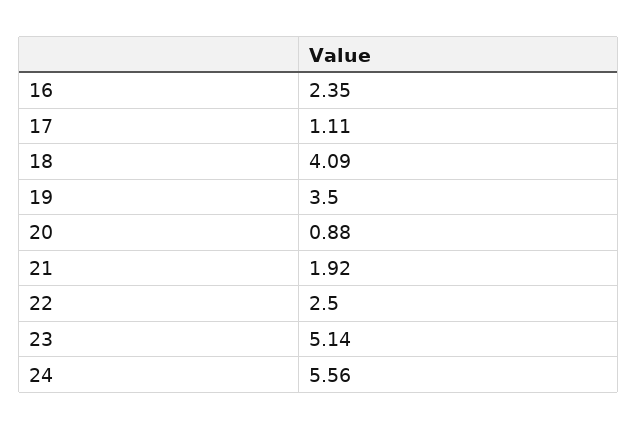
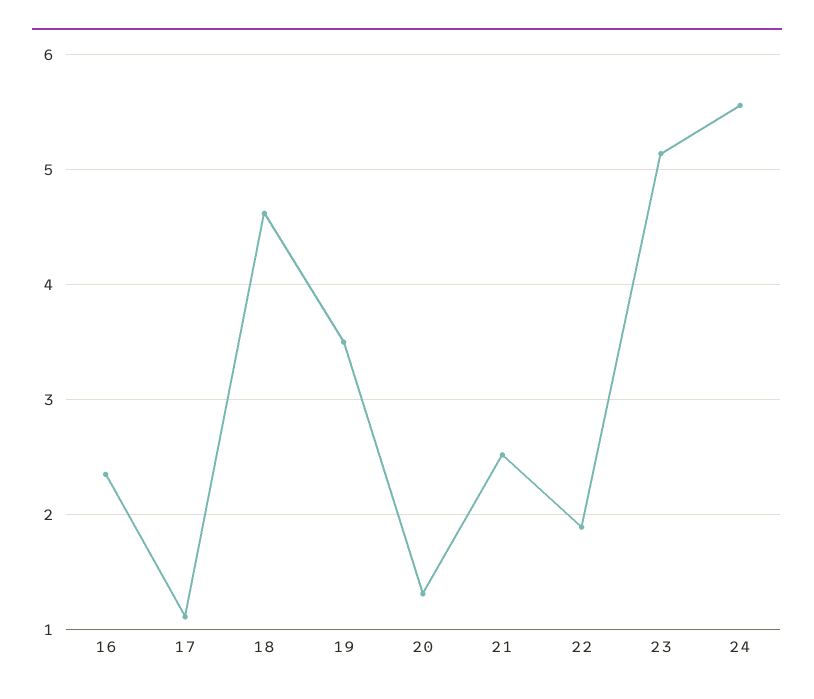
  {
    "16": 2.35,
    "17": 1.11,
-   "18": 4.09,
+   "18": 4.6,
    "19": 3.5,
-   "20": 0.88,
+   "20": 1.3,
-   "21": 1.92,
+   "21": 2.5,
-   "22": 2.5,
+   "22": 1.9,
    "23": 5.14,
    "24": 5.56
  }

